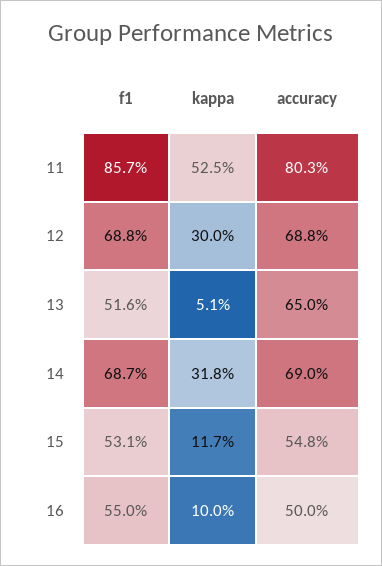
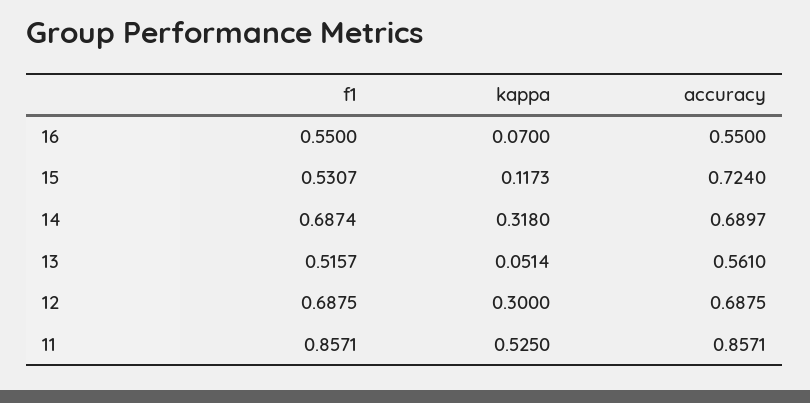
  {
    "f1": {
      "11": 0.8571,
      "12": 0.6875,
      "13": 0.5157,
      "14": 0.6874,
      "15": 0.5307,
      "16": 0.55
    },
    "kappa": {
      "11": 0.525,
      "12": 0.3,
      "13": 0.0514,
      "14": 0.318,
      "15": 0.1173,
-     "16": 0.1
+     "16": 0.07
    },
    "accuracy": {
-     "11": 0.803,
+     "11": 0.8571,
      "12": 0.6875,
-     "13": 0.65,
+     "13": 0.561,
      "14": 0.6897,
-     "15": 0.548,
+     "15": 0.724,
-     "16": 0.5
+     "16": 0.55
    }
  }

